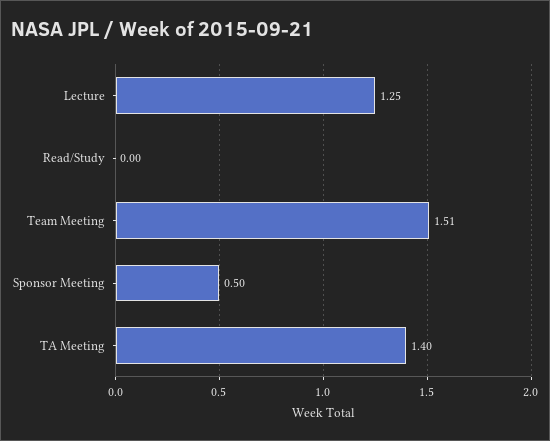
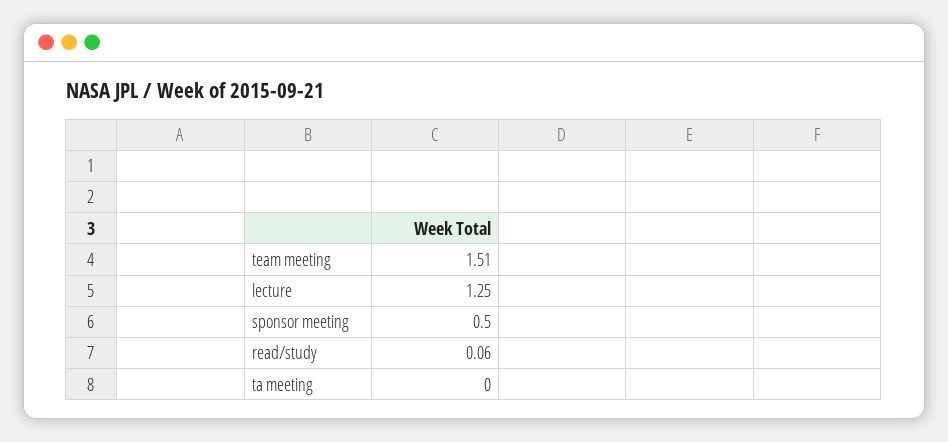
  {
    "Lecture": 1.25,
-   "Read/Study": 0,
+   "Read/Study": 0.06,
    "Team Meeting": 1.51,
    "Sponsor Meeting": 0.5,
-   "TA Meeting": 1.4
+   "TA Meeting": 0
  }

